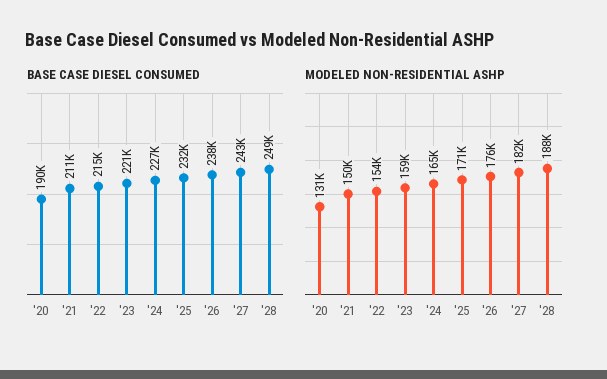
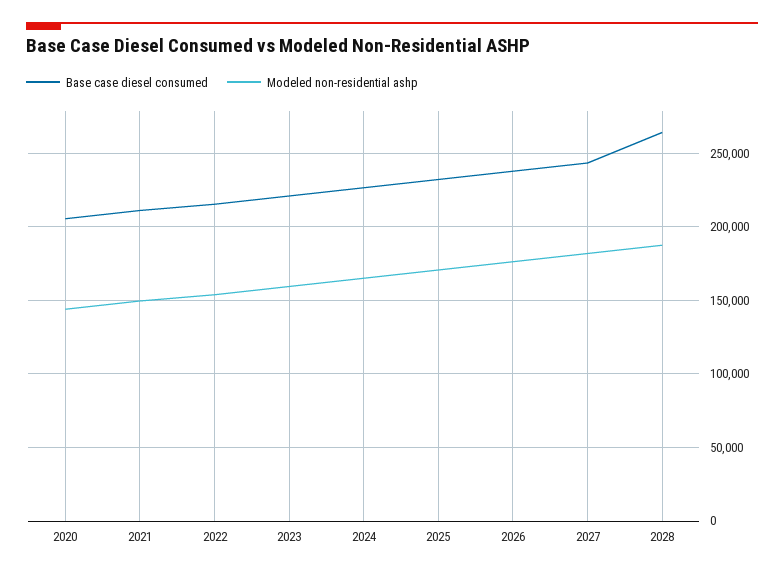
  {
    "BASE CASE DIESEL CONSUMED": {
-     "'20": 190000,
+     "'20": 205000,
      "'21": 211000,
      "'22": 215000,
      "'23": 221000,
      "'24": 227000,
      "'25": 232000,
      "'26": 238000,
      "'27": 243000,
-     "'28": 249000
+     "'28": 265000
    },
    "MODELED NON-RESIDENTIAL ASHP": {
-     "'20": 131000,
+     "'20": 145000,
      "'21": 150000,
      "'22": 154000,
      "'23": 159000,
      "'24": 165000,
      "'25": 171000,
      "'26": 176000,
      "'27": 182000,
      "'28": 188000
    }
  }

